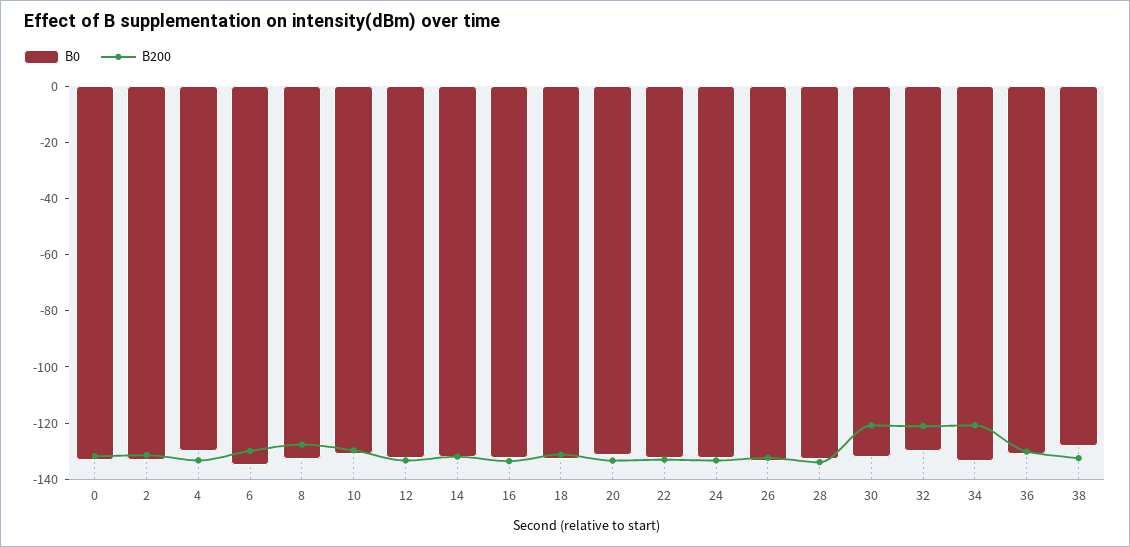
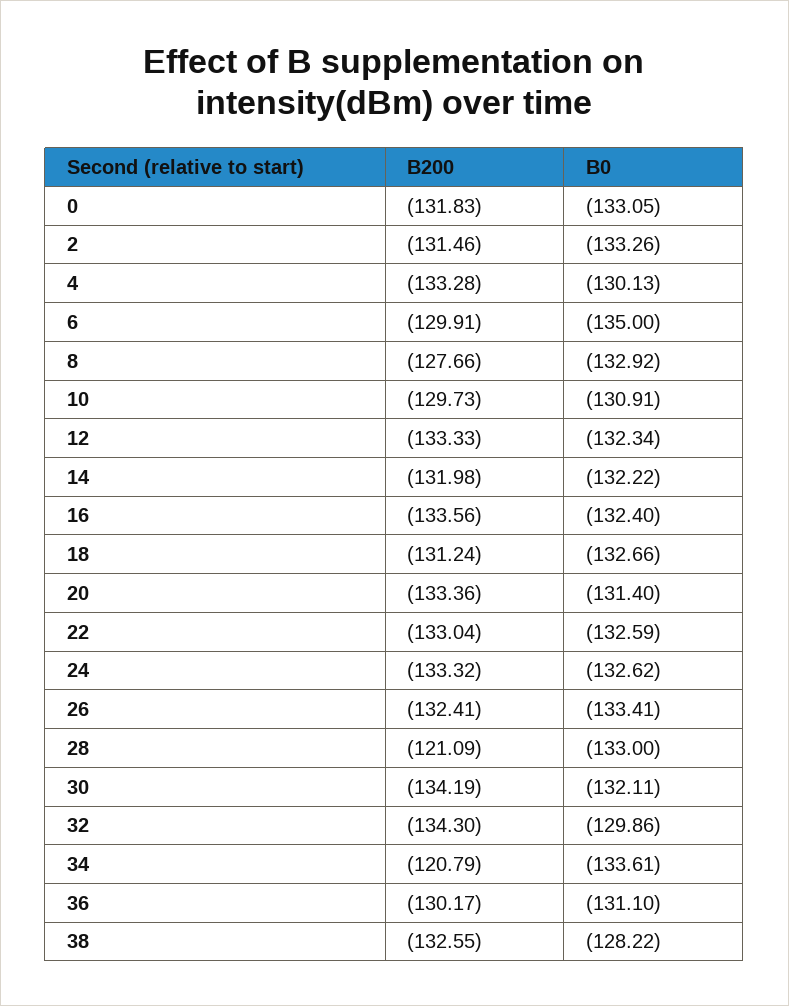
  {
    "B0": {
      "0": -133.05,
      "2": -133.26,
      "4": -130.13,
      "6": -135,
      "8": -132.92,
      "10": -130.91,
      "12": -132.34,
      "14": -132.22,
      "16": -132.4,
      "18": -132.66,
      "20": -131.4,
      "22": -132.59,
      "24": -132.62,
      "26": -133.41,
      "28": -133,
      "30": -132.11,
      "32": -129.86,
      "34": -133.61,
      "36": -131.1,
      "38": -128.22
    },
    "B200": {
      "0": -131.83,
      "2": -131.46,
      "4": -133.28,
      "6": -129.91,
      "8": -127.66,
      "10": -129.73,
      "12": -133.33,
      "14": -131.98,
      "16": -133.56,
      "18": -131.24,
      "20": -133.36,
      "22": -133.04,
      "24": -133.32,
      "26": -132.41,
-     "28": -135,
+     "28": -121.09,
-     "30": -120,
+     "30": -134.19,
-     "32": -120,
+     "32": -134.3,
      "34": -120.79,
      "36": -130.17,
      "38": -132.55
    }
  }

